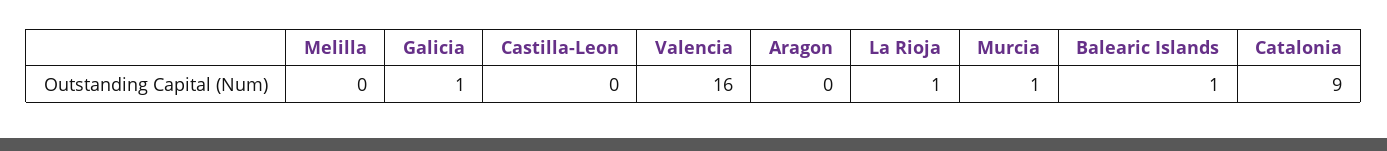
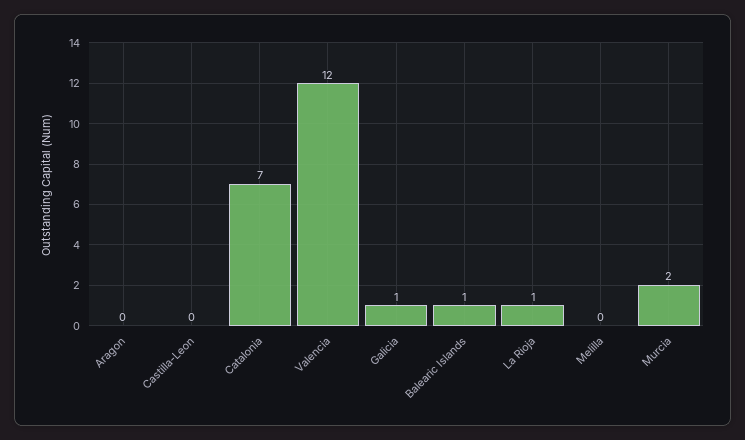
  {
    "Melilla": 0,
    "Galicia": 1,
    "Castilla-Leon": 0,
-   "Valencia": 16,
+   "Valencia": 12,
    "Aragon": 0,
    "La Rioja": 1,
-   "Murcia": 1,
+   "Murcia": 2,
    "Balearic Islands": 1,
-   "Catalonia": 9
+   "Catalonia": 7
  }

